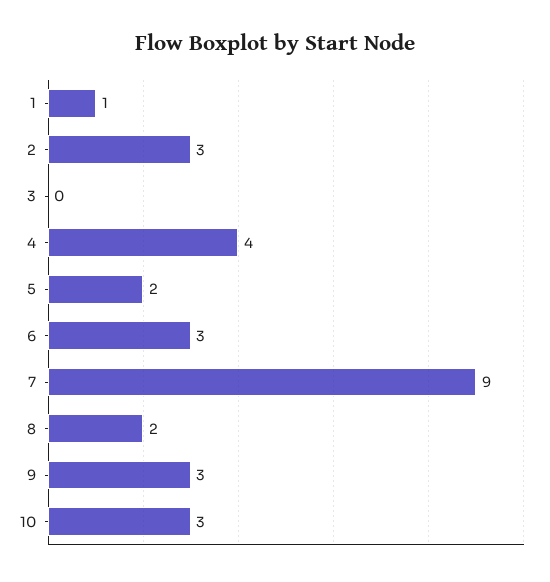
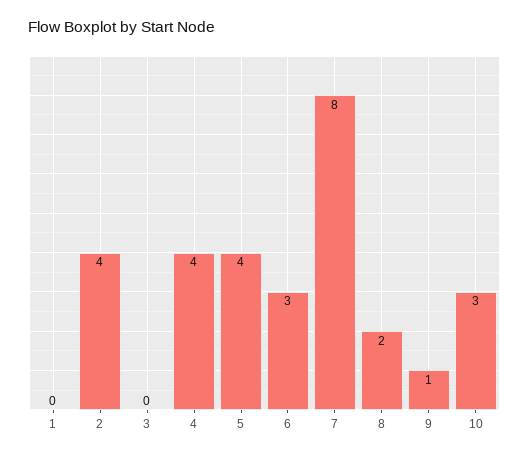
  {
-   "1": 1,
+   "1": 0,
-   "2": 3,
+   "2": 4,
    "3": 0,
    "4": 4,
-   "5": 2,
+   "5": 4,
    "6": 3,
-   "7": 9,
+   "7": 8,
    "8": 2,
-   "9": 3,
+   "9": 1,
    "10": 3
  }

